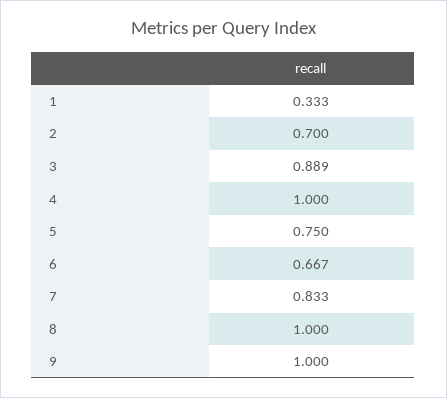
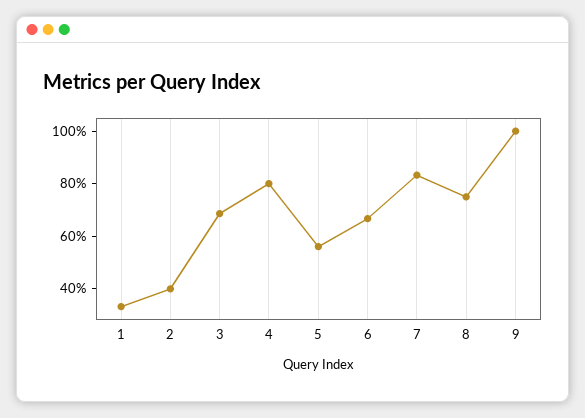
  {
    "1": 0.333,
-   "2": 0.7,
+   "2": 0.4,
-   "3": 0.889,
+   "3": 0.7,
-   "4": 1,
+   "4": 0.8,
-   "5": 0.75,
+   "5": 0.55,
    "6": 0.667,
    "7": 0.833,
-   "8": 1,
+   "8": 0.75,
    "9": 1
  }

